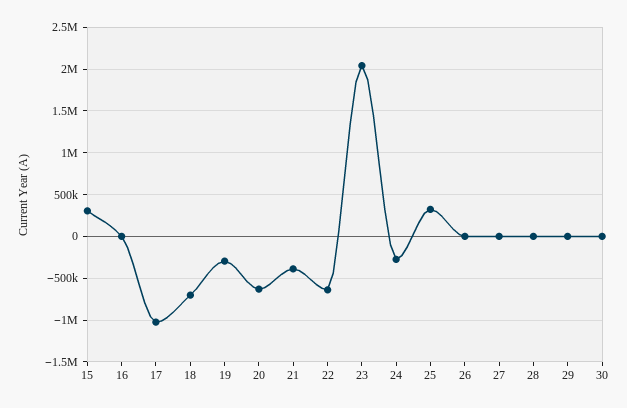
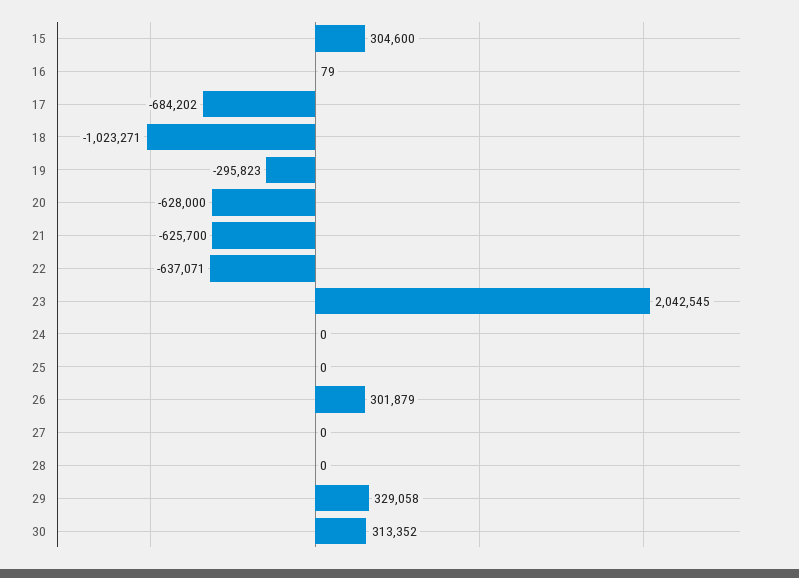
  {
    "15": 304600,
    "16": 79,
-   "17": -1000000,
+   "17": -684202,
-   "18": -700000,
+   "18": -1023271,
    "19": -295823,
    "20": -628000,
-   "21": -400000,
+   "21": -625700,
    "22": -637071,
    "23": 2042545,
-   "24": -300000,
+   "24": 0,
-   "25": 300000,
+   "25": 0,
-   "26": 0,
+   "26": 301879,
    "27": 0,
    "28": 0,
-   "29": 0,
+   "29": 329058,
-   "30": 0
+   "30": 313352
  }

